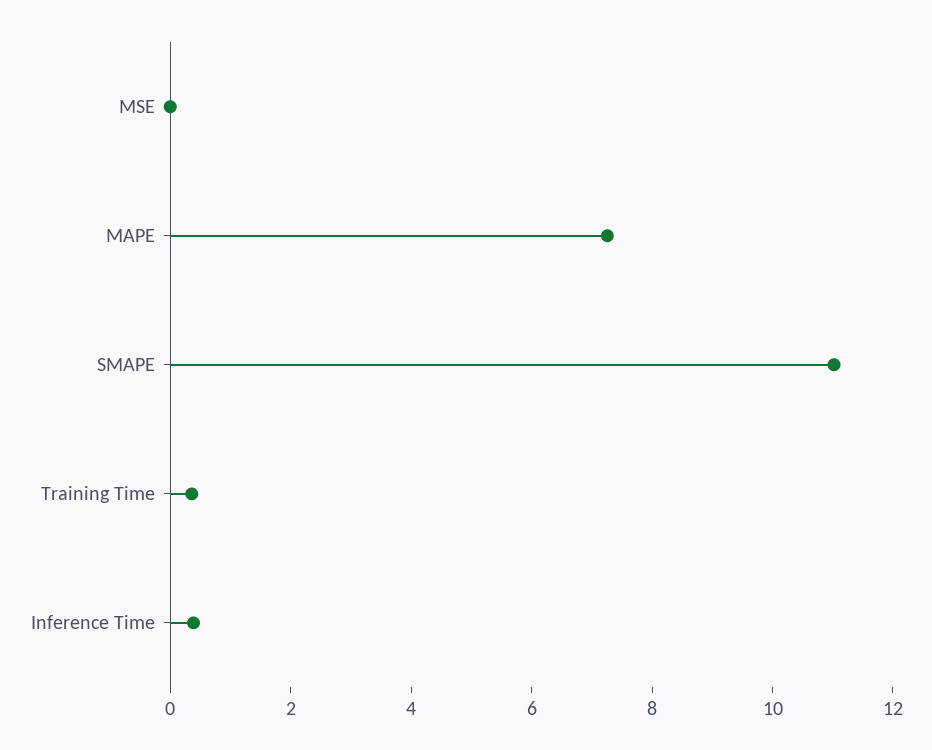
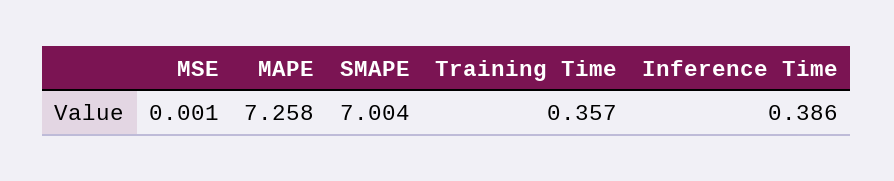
  {
    "MSE": 0.001,
    "MAPE": 7.258,
-   "SMAPE": 11,
+   "SMAPE": 7.004,
    "Training Time": 0.357,
    "Inference Time": 0.386
  }

